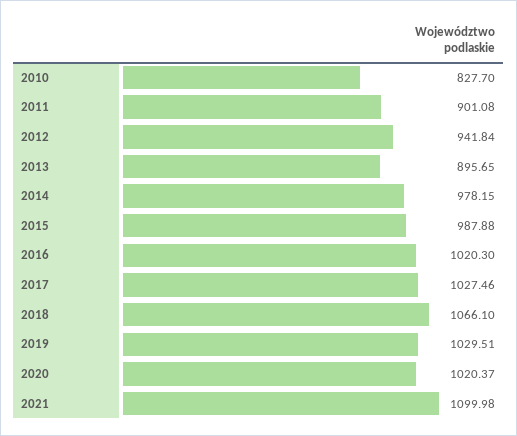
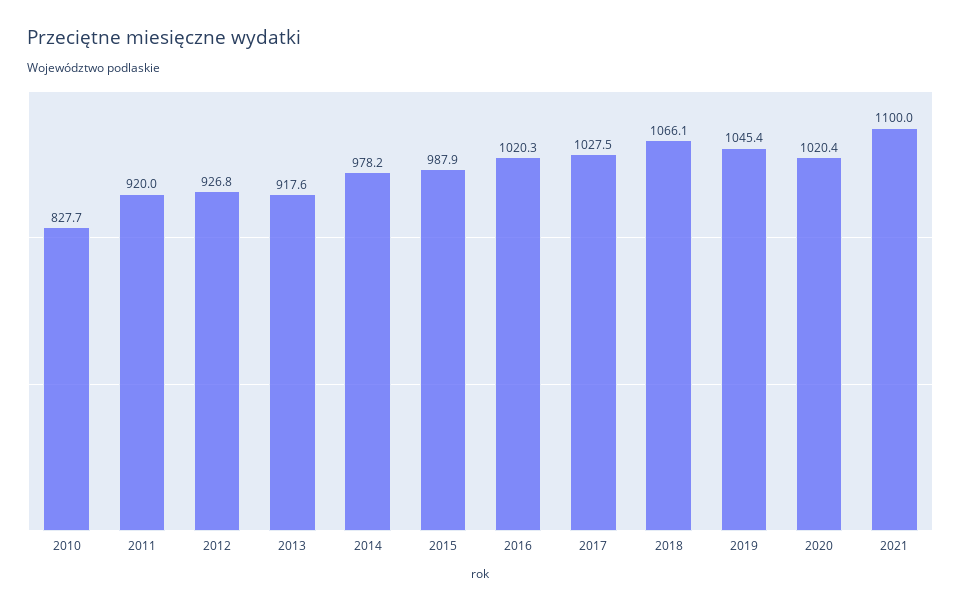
  {
    "2010": 827.7,
-   "2011": 901.08,
+   "2011": 920,
-   "2012": 941.84,
+   "2012": 926.8,
-   "2013": 895.65,
+   "2013": 917.6,
    "2014": 978.15,
    "2015": 987.88,
    "2016": 1020.3,
    "2017": 1027.46,
    "2018": 1066.1,
-   "2019": 1029.51,
+   "2019": 1045.4,
    "2020": 1020.37,
    "2021": 1099.98
  }

